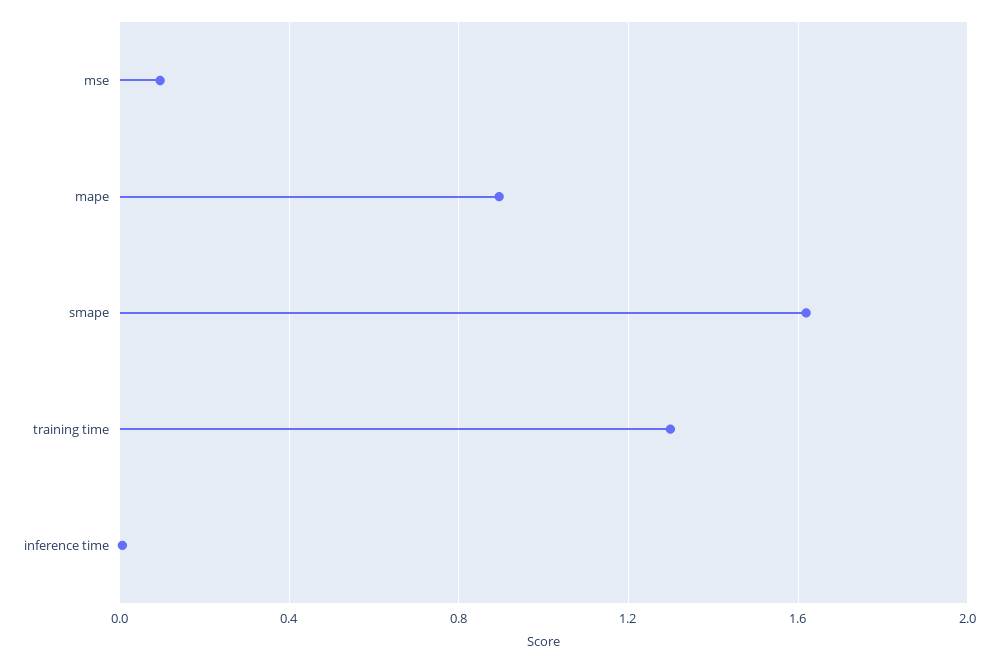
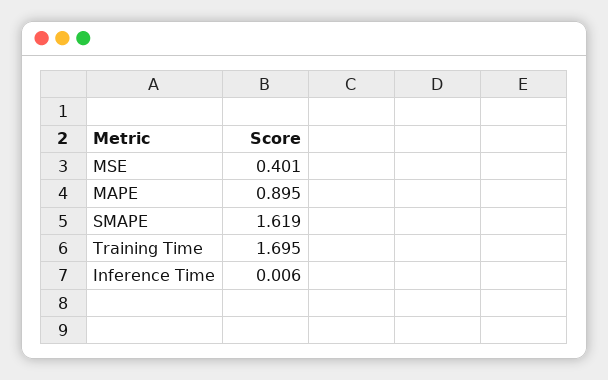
  {
-   "mse": 0.1,
+   "mse": 0.401,
    "mape": 0.895,
    "smape": 1.619,
-   "training time": 1.3,
+   "training time": 1.695,
    "inference time": 0.006
  }

